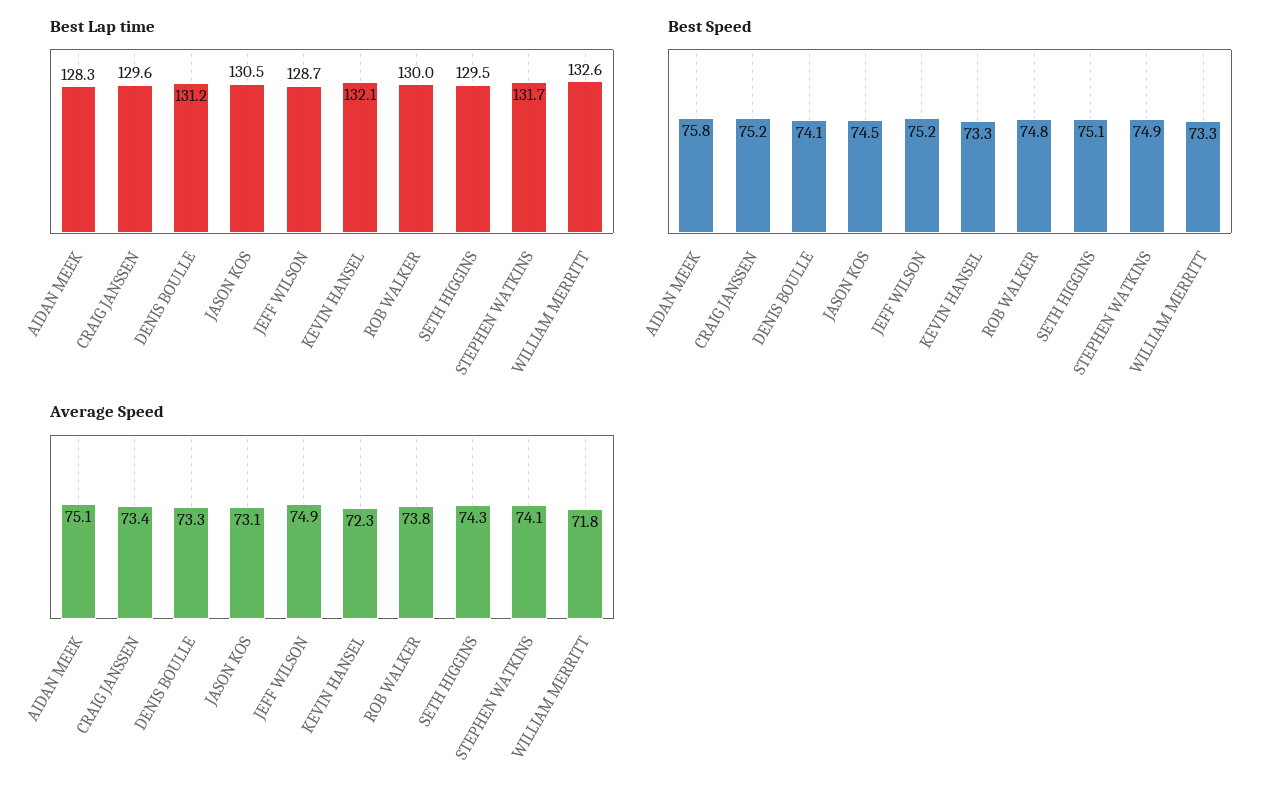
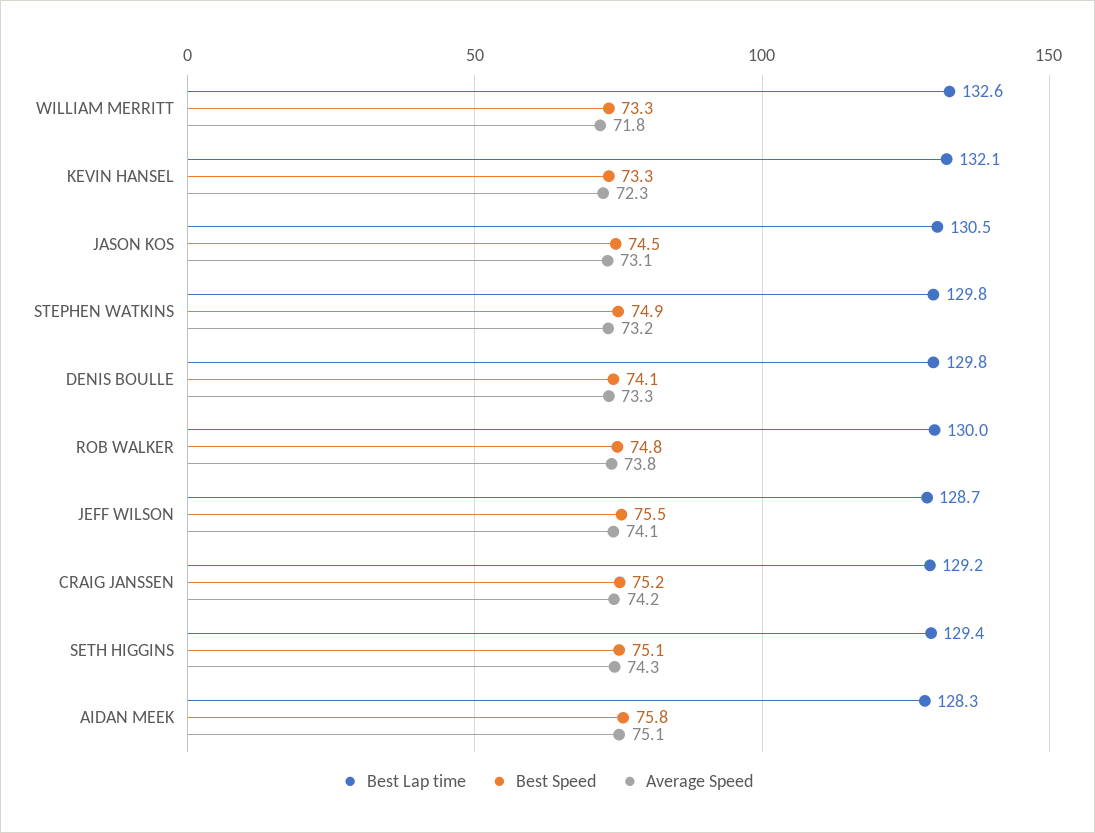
  {
    "Best Lap time": {
      "AIDAN MEEK": 128.3,
-     "CRAIG JANSSEN": 129.6,
+     "CRAIG JANSSEN": 129.2,
-     "DENIS BOULLE": 131.2,
+     "DENIS BOULLE": 129.8,
      "JASON KOS": 130.5,
      "JEFF WILSON": 128.7,
      "KEVIN HANSEL": 132.1,
      "ROB WALKER": 130,
-     "SETH HIGGINS": 129.5,
+     "SETH HIGGINS": 129.4,
-     "STEPHEN WATKINS": 131.7,
+     "STEPHEN WATKINS": 129.8,
      "WILLIAM MERRITT": 132.6
    },
    "Best Speed": {
      "AIDAN MEEK": 75.8,
      "CRAIG JANSSEN": 75.2,
      "DENIS BOULLE": 74.1,
      "JASON KOS": 74.5,
-     "JEFF WILSON": 75.2,
+     "JEFF WILSON": 75.5,
      "KEVIN HANSEL": 73.3,
      "ROB WALKER": 74.8,
      "SETH HIGGINS": 75.1,
      "STEPHEN WATKINS": 74.9,
      "WILLIAM MERRITT": 73.3
    },
    "Average Speed": {
      "AIDAN MEEK": 75.1,
-     "CRAIG JANSSEN": 73.4,
+     "CRAIG JANSSEN": 74.2,
      "DENIS BOULLE": 73.3,
      "JASON KOS": 73.1,
-     "JEFF WILSON": 74.9,
+     "JEFF WILSON": 74.1,
      "KEVIN HANSEL": 72.3,
      "ROB WALKER": 73.8,
      "SETH HIGGINS": 74.3,
-     "STEPHEN WATKINS": 74.1,
+     "STEPHEN WATKINS": 73.2,
      "WILLIAM MERRITT": 71.8
    }
  }

